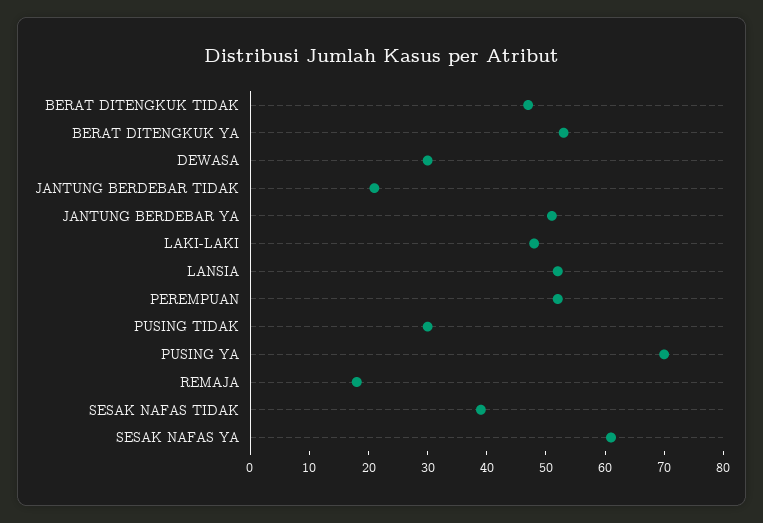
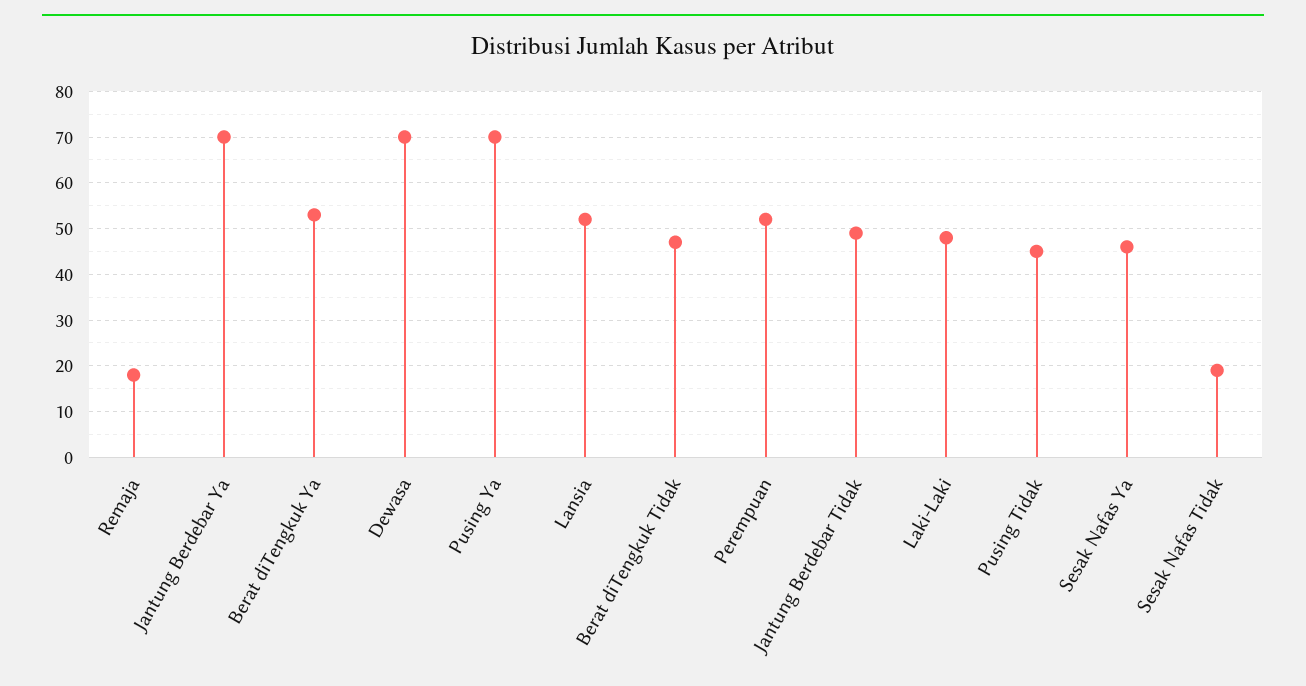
  {
    "BERAT DITENGKUK TIDAK": 45,
    "BERAT DITENGKUK YA": 55,
-   "DEWASA": 30,
+   "DEWASA": 70,
-   "JANTUNG BERDEBAR TIDAK": 20,
+   "JANTUNG BERDEBAR TIDAK": 50,
-   "JANTUNG BERDEBAR YA": 50,
+   "JANTUNG BERDEBAR YA": 70,
    "LAKI-LAKI": 50,
    "LANSIA": 50,
    "PEREMPUAN": 50,
-   "PUSING TIDAK": 30,
+   "PUSING TIDAK": 45,
    "PUSING YA": 70,
    "REMAJA": 20,
-   "SESAK NAFAS TIDAK": 40,
+   "SESAK NAFAS TIDAK": 20,
-   "SESAK NAFAS YA": 60
+   "SESAK NAFAS YA": 45
  }

